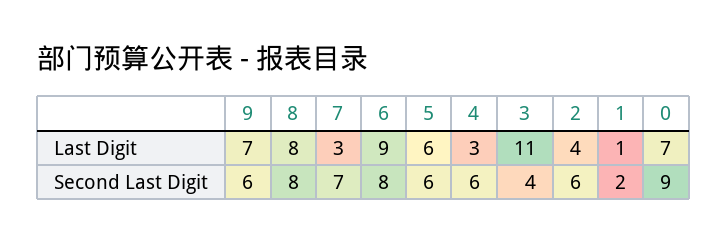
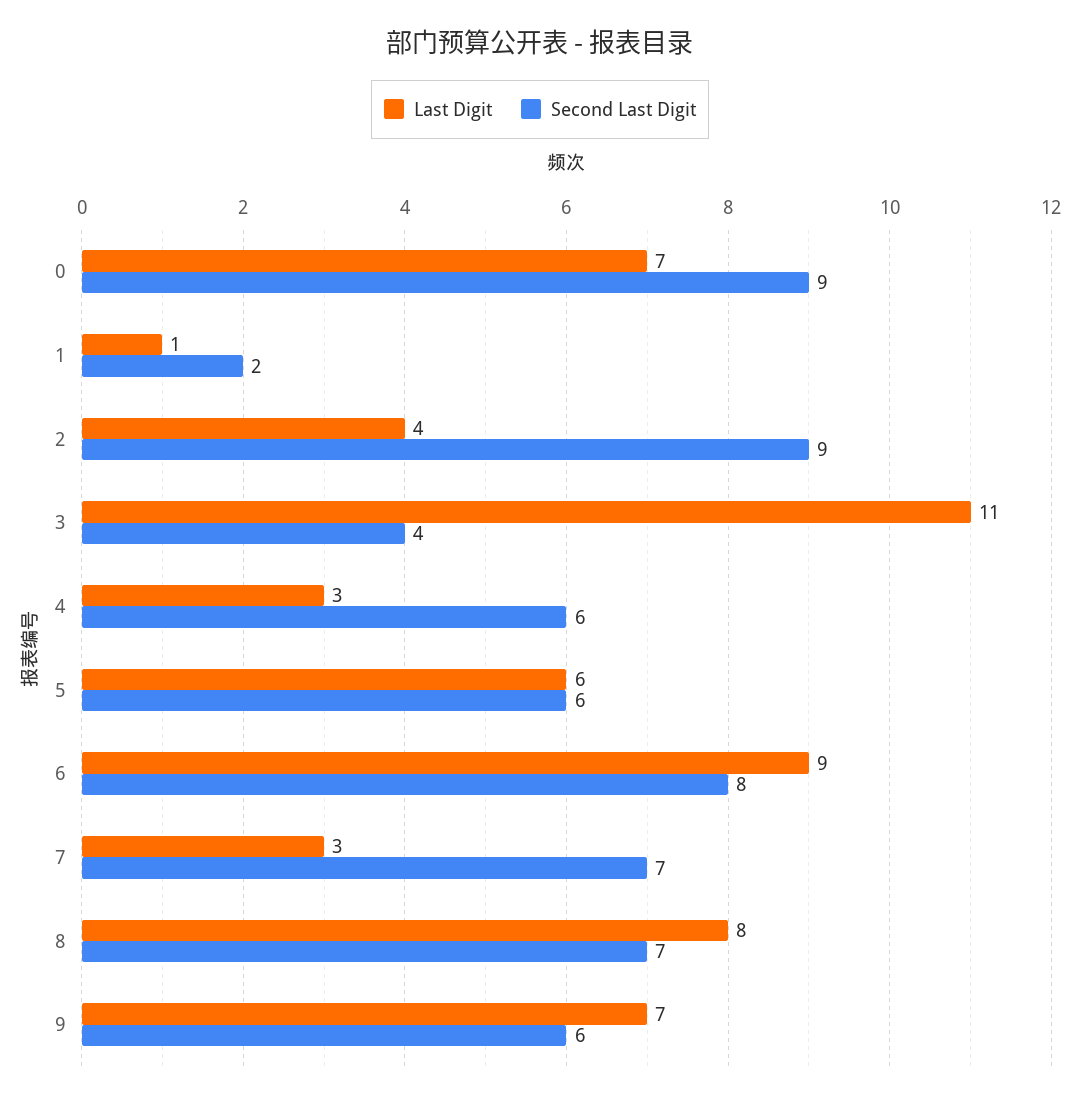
  {
    "Last Digit": {
      "9": 7,
      "8": 8,
      "7": 3,
      "6": 9,
      "5": 6,
      "4": 3,
      "3": 11,
      "2": 4,
      "1": 1,
      "0": 7
    },
    "Second Last Digit": {
      "9": 6,
-     "8": 8,
+     "8": 7,
      "7": 7,
      "6": 8,
      "5": 6,
      "4": 6,
      "3": 4,
-     "2": 6,
+     "2": 9,
      "1": 2,
      "0": 9
    }
  }

